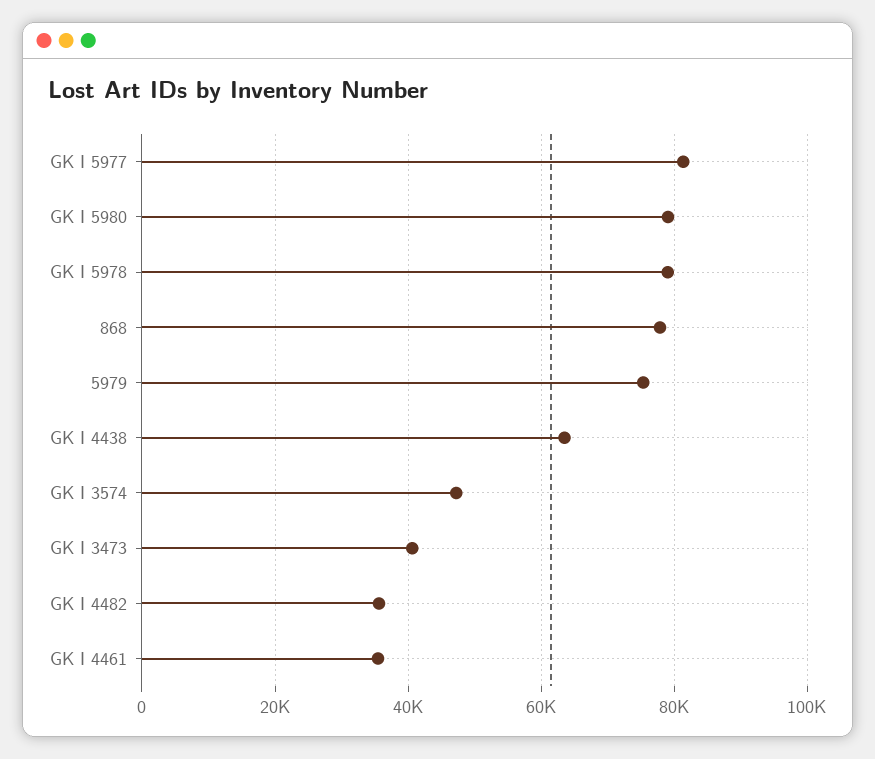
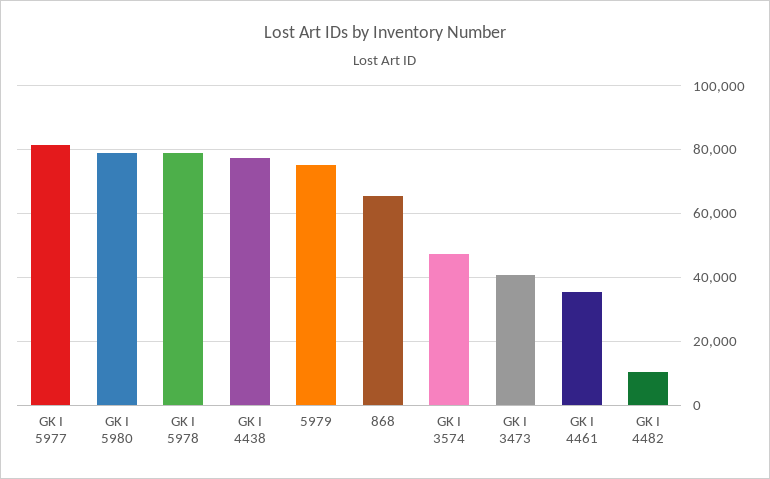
  {
    "GK I 5977": 82000,
    "GK I 5980": 80000,
    "GK I 5978": 80000,
-   "868": 78000,
+   "868": 66000,
    "5979": 76000,
-   "GK I 4438": 64000,
+   "GK I 4438": 78000,
    "GK I 3574": 48000,
    "GK I 3473": 40000,
-   "GK I 4482": 36000,
+   "GK I 4482": 10000,
    "GK I 4461": 36000
  }

